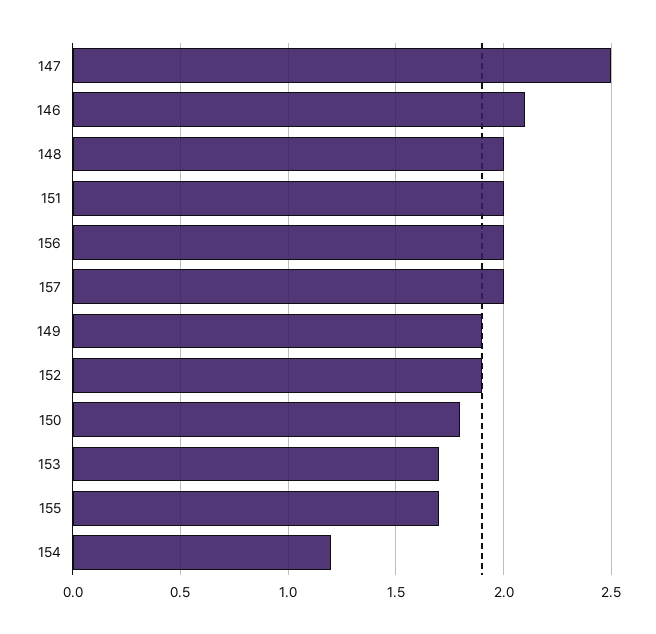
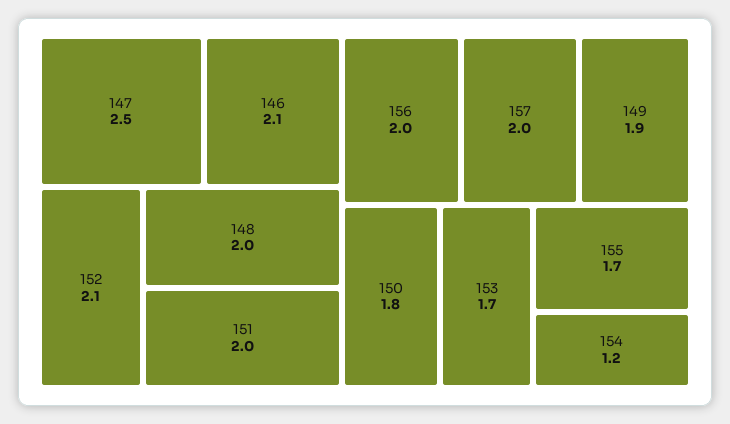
  {
    "147": 2.5,
    "146": 2.1,
    "148": 2,
    "151": 2,
    "156": 2,
    "157": 2,
    "149": 1.9,
-   "152": 1.9,
+   "152": 2.1,
    "150": 1.8,
    "153": 1.7,
    "155": 1.7,
    "154": 1.2
  }

